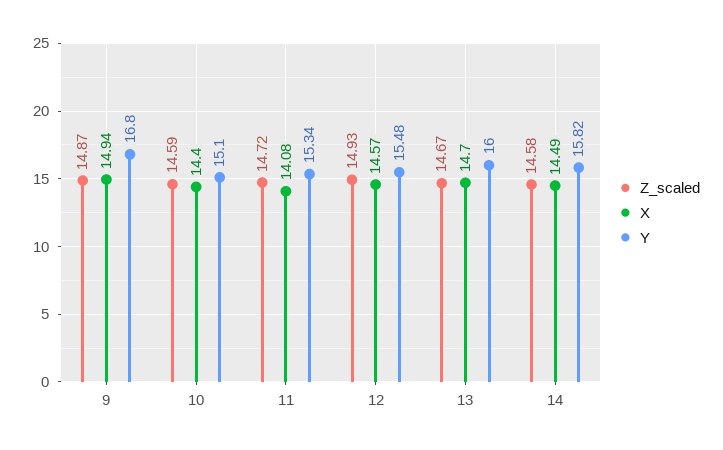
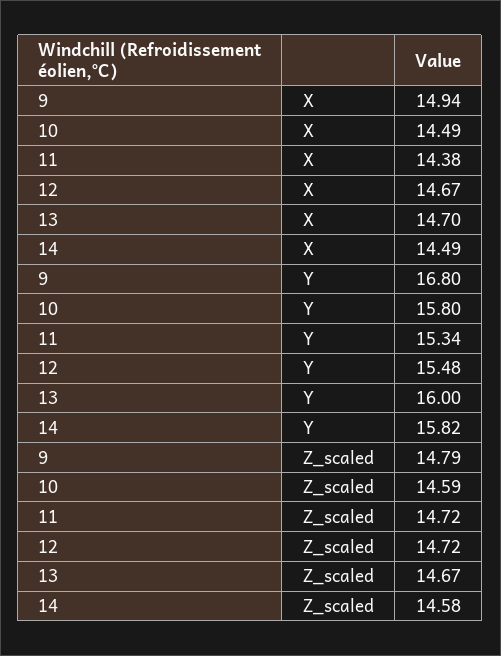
  {
    "Z_scaled": {
-     "9": 14.87,
+     "9": 14.79,
      "10": 14.59,
      "11": 14.72,
-     "12": 14.93,
+     "12": 14.72,
      "13": 14.67,
      "14": 14.58
    },
    "X": {
      "9": 14.94,
-     "10": 14.4,
+     "10": 14.49,
-     "11": 14.08,
+     "11": 14.38,
-     "12": 14.57,
+     "12": 14.67,
      "13": 14.7,
      "14": 14.49
    },
    "Y": {
      "9": 16.8,
-     "10": 15.1,
+     "10": 15.8,
      "11": 15.34,
      "12": 15.48,
      "13": 16,
      "14": 15.82
    }
  }

